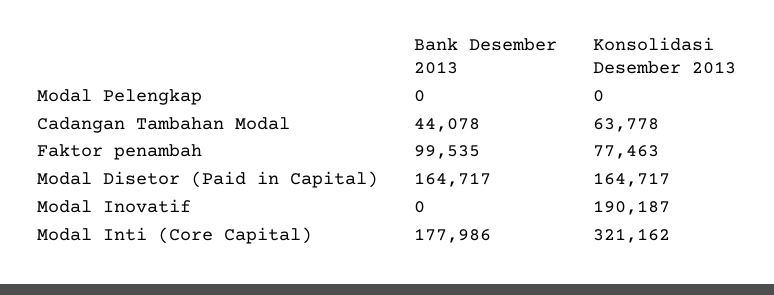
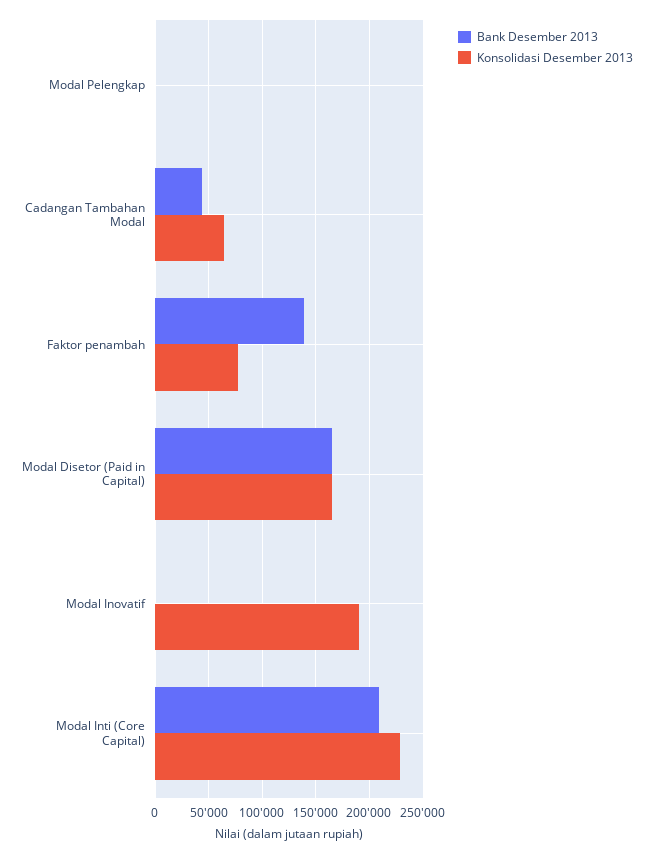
  {
    "Bank Desember 2013": {
      "Modal Pelengkap": 0,
      "Cadangan Tambahan Modal": 44078,
-     "Faktor penambah": 99535,
+     "Faktor penambah": 140000,
      "Modal Disetor (Paid in Capital)": 164717,
      "Modal Inovatif": 0,
-     "Modal Inti (Core Capital)": 177986
+     "Modal Inti (Core Capital)": 210000
    },
    "Konsolidasi Desember 2013": {
      "Modal Pelengkap": 0,
      "Cadangan Tambahan Modal": 63778,
      "Faktor penambah": 77463,
      "Modal Disetor (Paid in Capital)": 164717,
      "Modal Inovatif": 190187,
-     "Modal Inti (Core Capital)": 321162
+     "Modal Inti (Core Capital)": 230000
    }
  }

